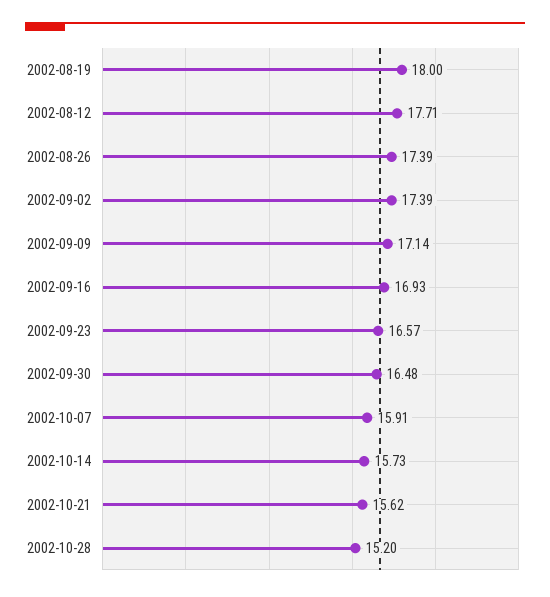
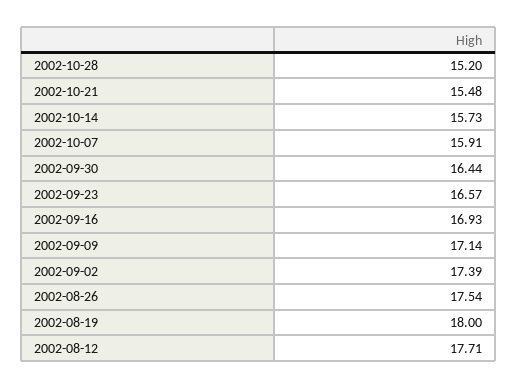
  {
    "2002-08-19": 18,
    "2002-08-12": 17.71,
-   "2002-08-26": 17.39,
+   "2002-08-26": 17.54,
    "2002-09-02": 17.39,
    "2002-09-09": 17.14,
    "2002-09-16": 16.93,
    "2002-09-23": 16.57,
-   "2002-09-30": 16.48,
+   "2002-09-30": 16.44,
    "2002-10-07": 15.91,
    "2002-10-14": 15.73,
-   "2002-10-21": 15.62,
+   "2002-10-21": 15.48,
    "2002-10-28": 15.2
  }

